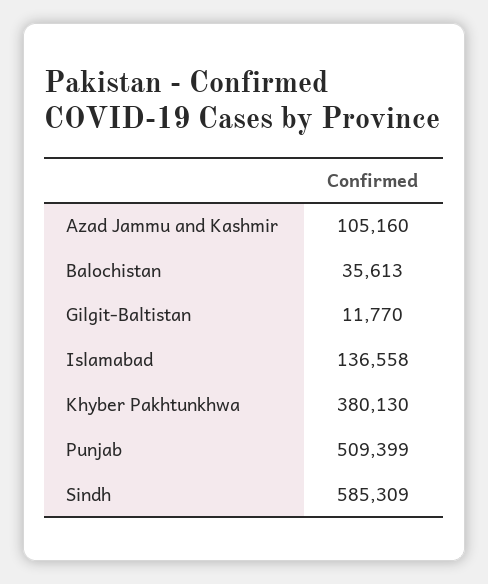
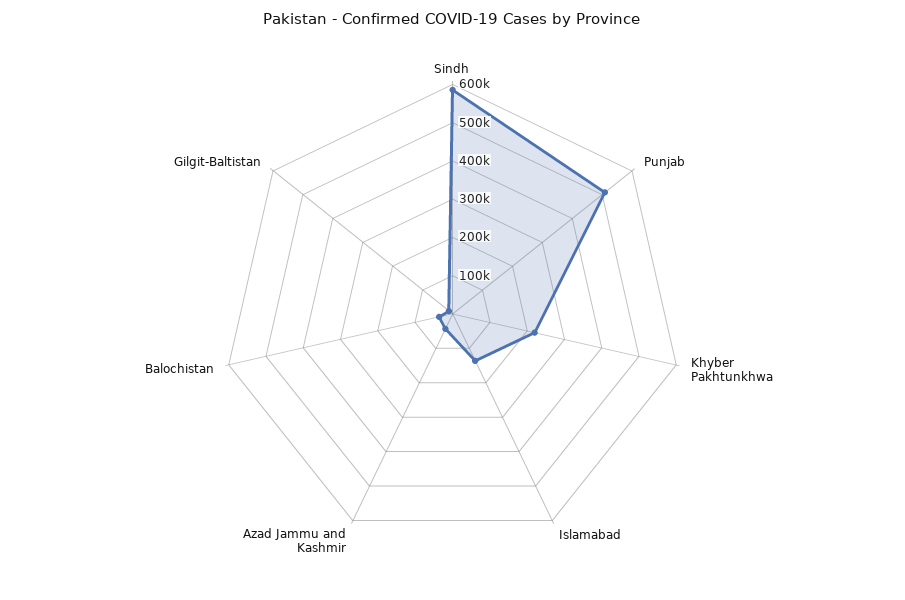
  {
-   "Azad Jammu and Kashmir": 105160,
+   "Azad Jammu and Kashmir": 50000,
    "Balochistan": 35613,
    "Gilgit-Baltistan": 11770,
    "Islamabad": 136558,
-   "Khyber Pakhtunkhwa": 380130,
+   "Khyber Pakhtunkhwa": 225000,
    "Punjab": 509399,
    "Sindh": 585309
  }

